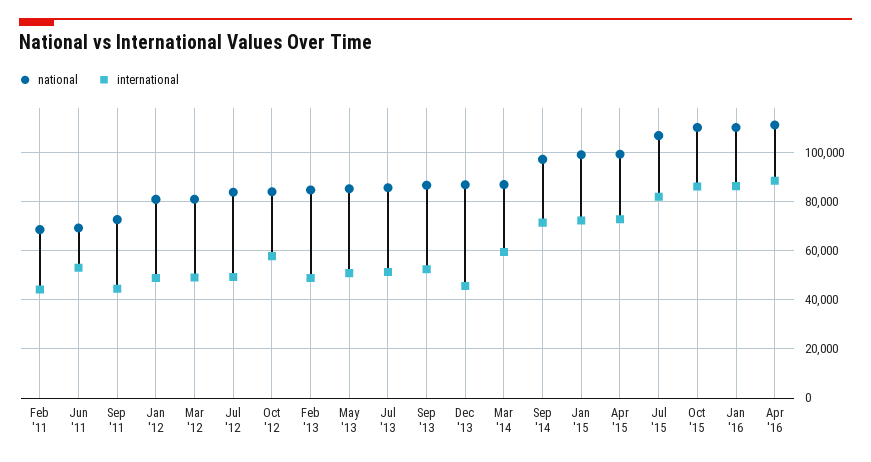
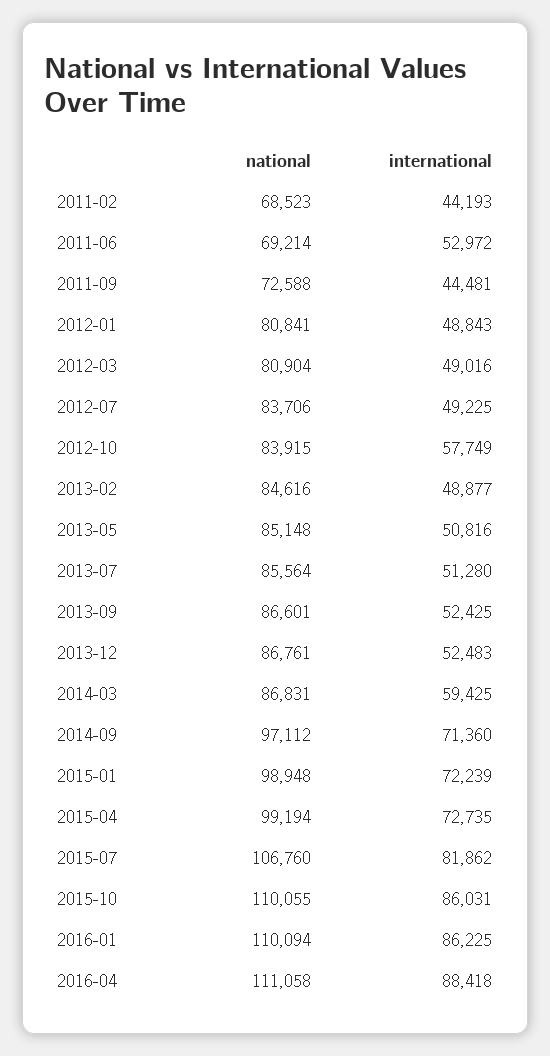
  {
    "national": {
      "Feb '11": 68523,
      "Jun '11": 69214,
      "Sep '11": 72588,
      "Jan '12": 80841,
      "Mar '12": 80904,
      "Jul '12": 83706,
      "Oct '12": 83915,
      "Feb '13": 84616,
      "May '13": 85148,
      "Jul '13": 85564,
      "Sep '13": 86601,
      "Dec '13": 86761,
      "Mar '14": 86831,
      "Sep '14": 97112,
      "Jan '15": 98948,
      "Apr '15": 99194,
      "Jul '15": 106760,
      "Oct '15": 110055,
      "Jan '16": 110094,
      "Apr '16": 111058
    },
    "international": {
      "Feb '11": 44193,
      "Jun '11": 52972,
      "Sep '11": 44481,
      "Jan '12": 48843,
      "Mar '12": 49016,
      "Jul '12": 49225,
      "Oct '12": 57749,
      "Feb '13": 48877,
      "May '13": 50816,
      "Jul '13": 51280,
      "Sep '13": 52425,
-     "Dec '13": 45000,
+     "Dec '13": 52483,
      "Mar '14": 59425,
      "Sep '14": 71360,
      "Jan '15": 72239,
      "Apr '15": 72735,
      "Jul '15": 81862,
      "Oct '15": 86031,
      "Jan '16": 86225,
      "Apr '16": 88418
    }
  }

